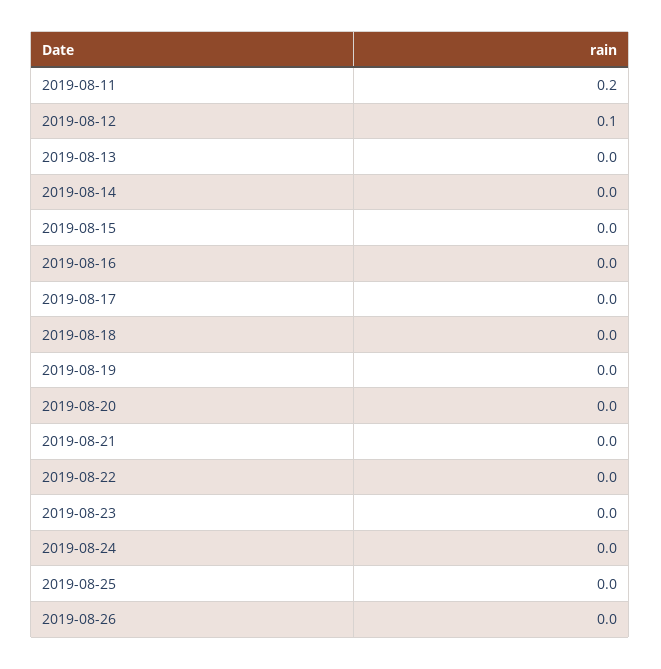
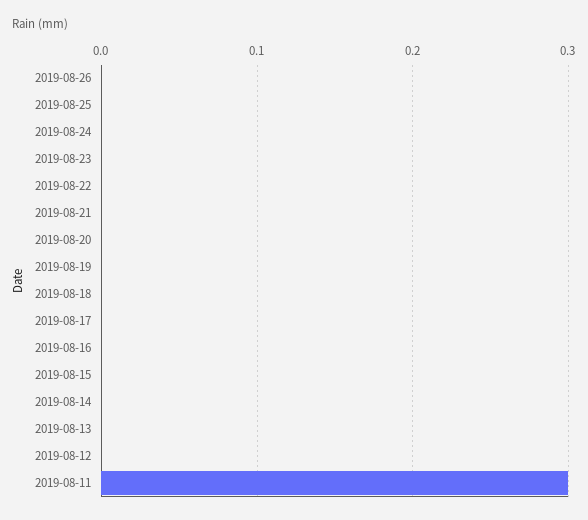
  {
-   "2019-08-11": 0.2,
+   "2019-08-11": 0.3,
-   "2019-08-12": 0.1,
+   "2019-08-12": 0,
    "2019-08-13": 0,
    "2019-08-14": 0,
    "2019-08-15": 0,
    "2019-08-16": 0,
    "2019-08-17": 0,
    "2019-08-18": 0,
    "2019-08-19": 0,
    "2019-08-20": 0,
    "2019-08-21": 0,
    "2019-08-22": 0,
    "2019-08-23": 0,
    "2019-08-24": 0,
    "2019-08-25": 0,
    "2019-08-26": 0
  }

